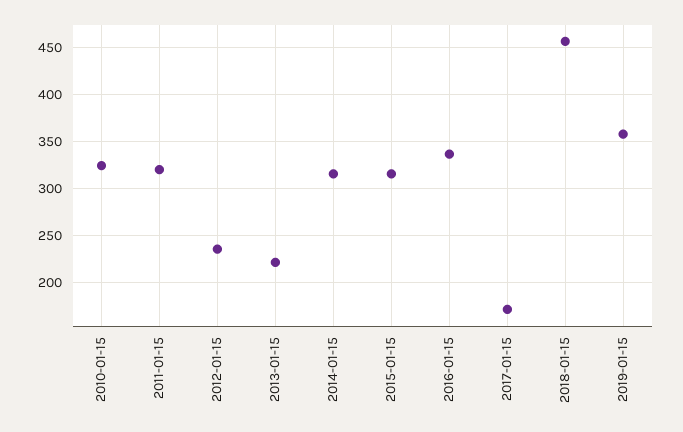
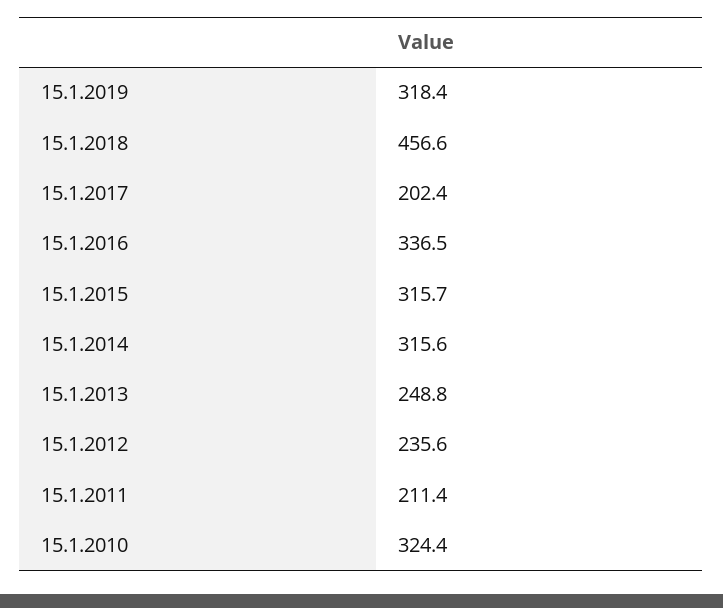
  {
    "2010-01-15": 324.4,
-   "2011-01-15": 320,
+   "2011-01-15": 211.4,
    "2012-01-15": 235.6,
-   "2013-01-15": 220,
+   "2013-01-15": 248.8,
    "2014-01-15": 315.6,
    "2015-01-15": 315.7,
    "2016-01-15": 336.5,
-   "2017-01-15": 170,
+   "2017-01-15": 202.4,
    "2018-01-15": 456.6,
-   "2019-01-15": 360
+   "2019-01-15": 318.4
  }

